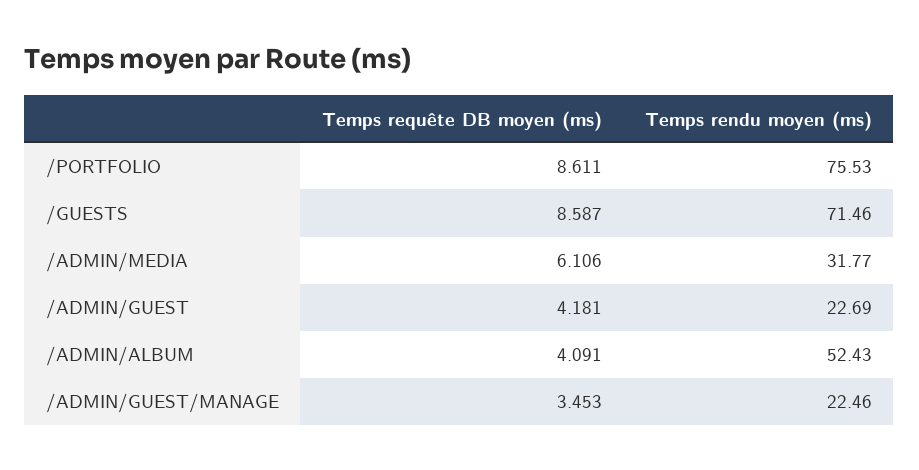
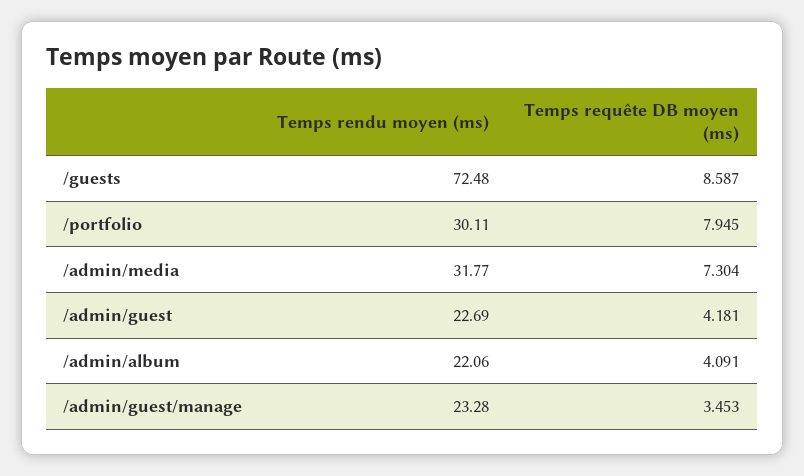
  {
    "Temps requête DB moyen (ms)": {
-     "/PORTFOLIO": 8.611,
+     "/PORTFOLIO": 7.945,
      "/GUESTS": 8.587,
-     "/ADMIN/MEDIA": 6.106,
+     "/ADMIN/MEDIA": 7.304,
      "/ADMIN/GUEST": 4.181,
      "/ADMIN/ALBUM": 4.091,
      "/ADMIN/GUEST/MANAGE": 3.453
    },
    "Temps rendu moyen (ms)": {
-     "/PORTFOLIO": 75.53,
+     "/PORTFOLIO": 30.11,
-     "/GUESTS": 71.46,
+     "/GUESTS": 72.48,
      "/ADMIN/MEDIA": 31.77,
      "/ADMIN/GUEST": 22.69,
-     "/ADMIN/ALBUM": 52.43,
+     "/ADMIN/ALBUM": 22.06,
-     "/ADMIN/GUEST/MANAGE": 22.46
+     "/ADMIN/GUEST/MANAGE": 23.28
    }
  }

